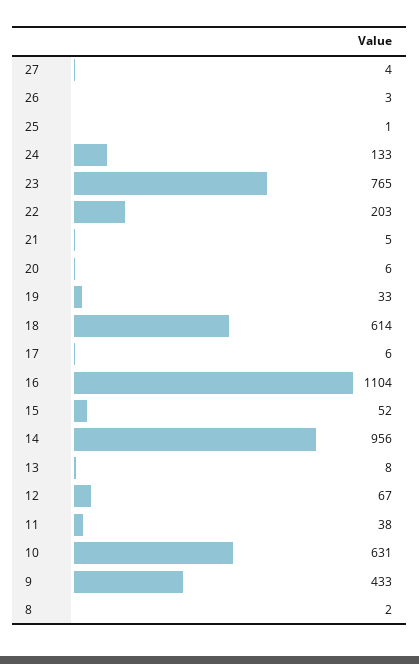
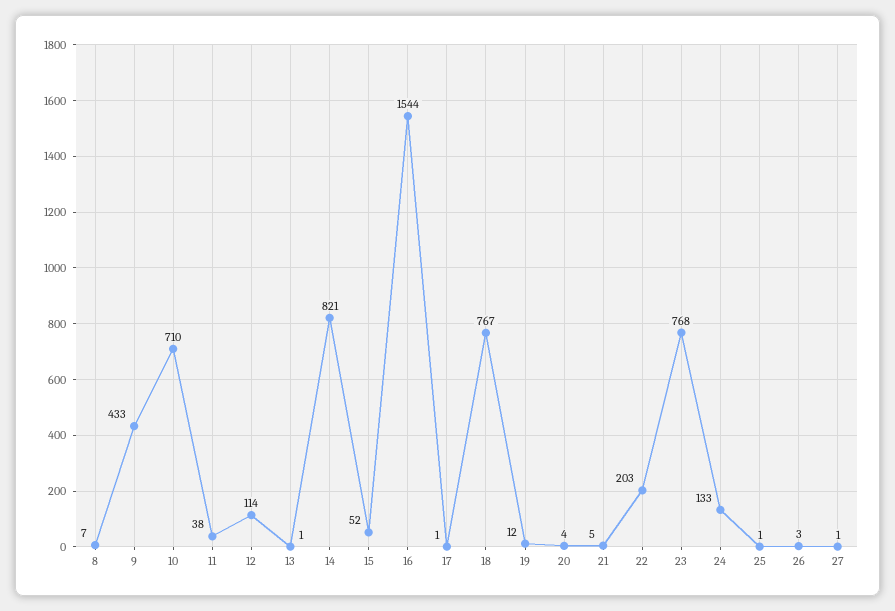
  {
-   "27": 4,
+   "27": 1,
    "26": 3,
    "25": 1,
    "24": 133,
-   "23": 765,
+   "23": 768,
    "22": 203,
    "21": 5,
-   "20": 6,
+   "20": 4,
-   "19": 33,
+   "19": 12,
-   "18": 614,
+   "18": 767,
-   "17": 6,
+   "17": 1,
-   "16": 1104,
+   "16": 1544,
    "15": 52,
-   "14": 956,
+   "14": 821,
-   "13": 8,
+   "13": 1,
-   "12": 67,
+   "12": 114,
    "11": 38,
-   "10": 631,
+   "10": 710,
    "9": 433,
-   "8": 2
+   "8": 7
  }

